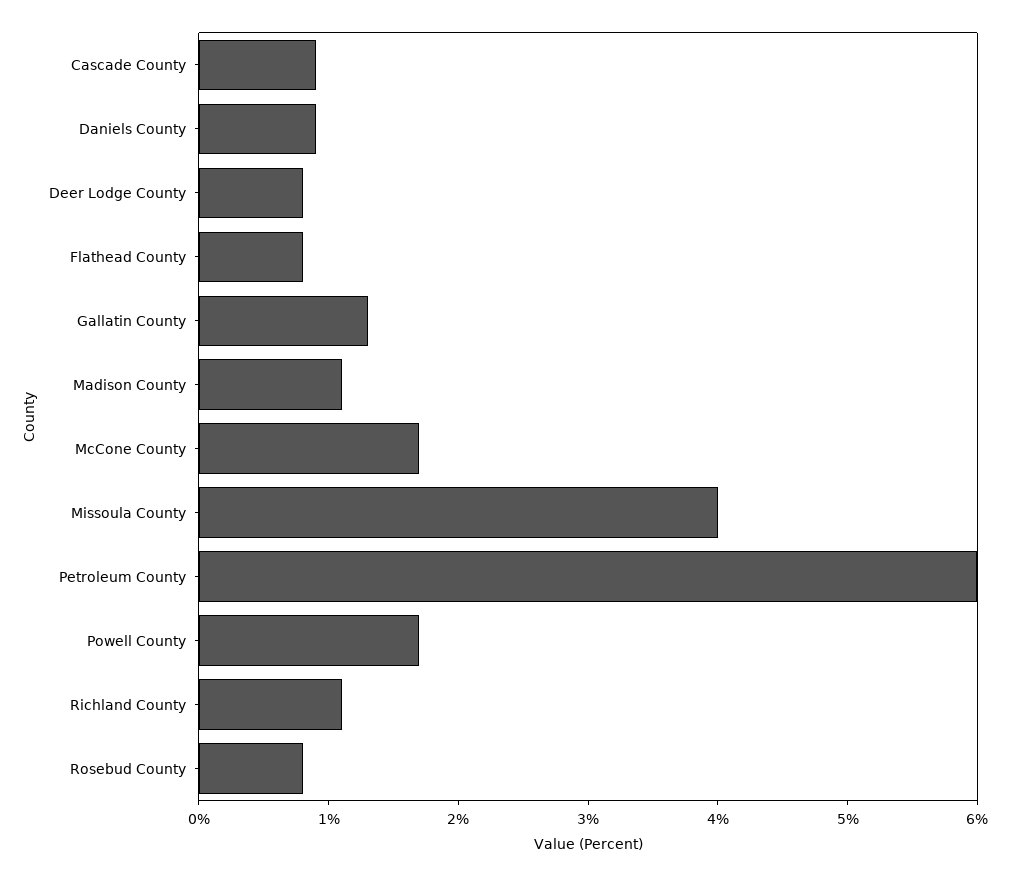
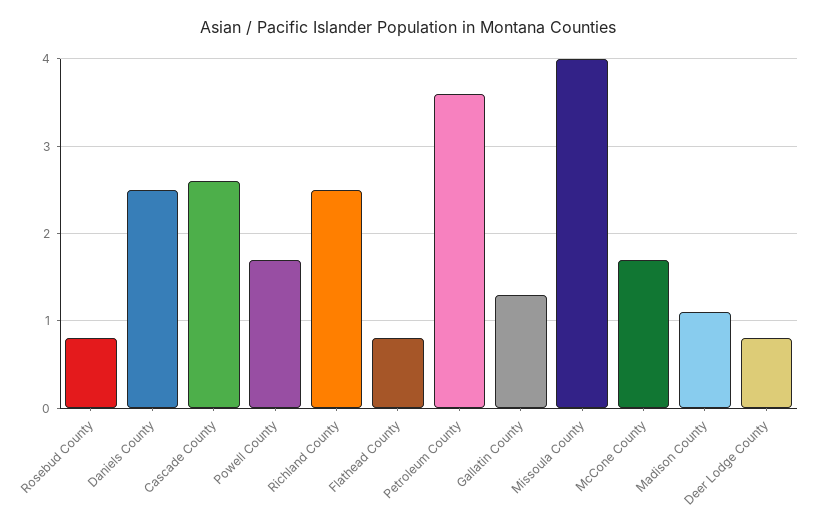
  {
-   "Cascade County": 0.9,
+   "Cascade County": 2.6,
-   "Daniels County": 0.9,
+   "Daniels County": 2.5,
    "Deer Lodge County": 0.8,
    "Flathead County": 0.8,
    "Gallatin County": 1.3,
    "Madison County": 1.1,
    "McCone County": 1.7,
    "Missoula County": 4,
-   "Petroleum County": 6,
+   "Petroleum County": 3.6,
    "Powell County": 1.7,
-   "Richland County": 1.1,
+   "Richland County": 2.5,
    "Rosebud County": 0.8
  }

